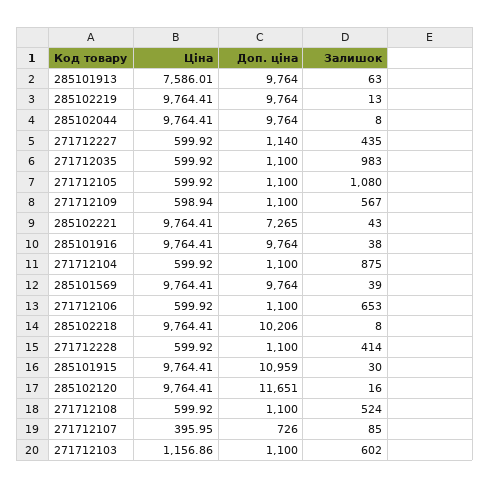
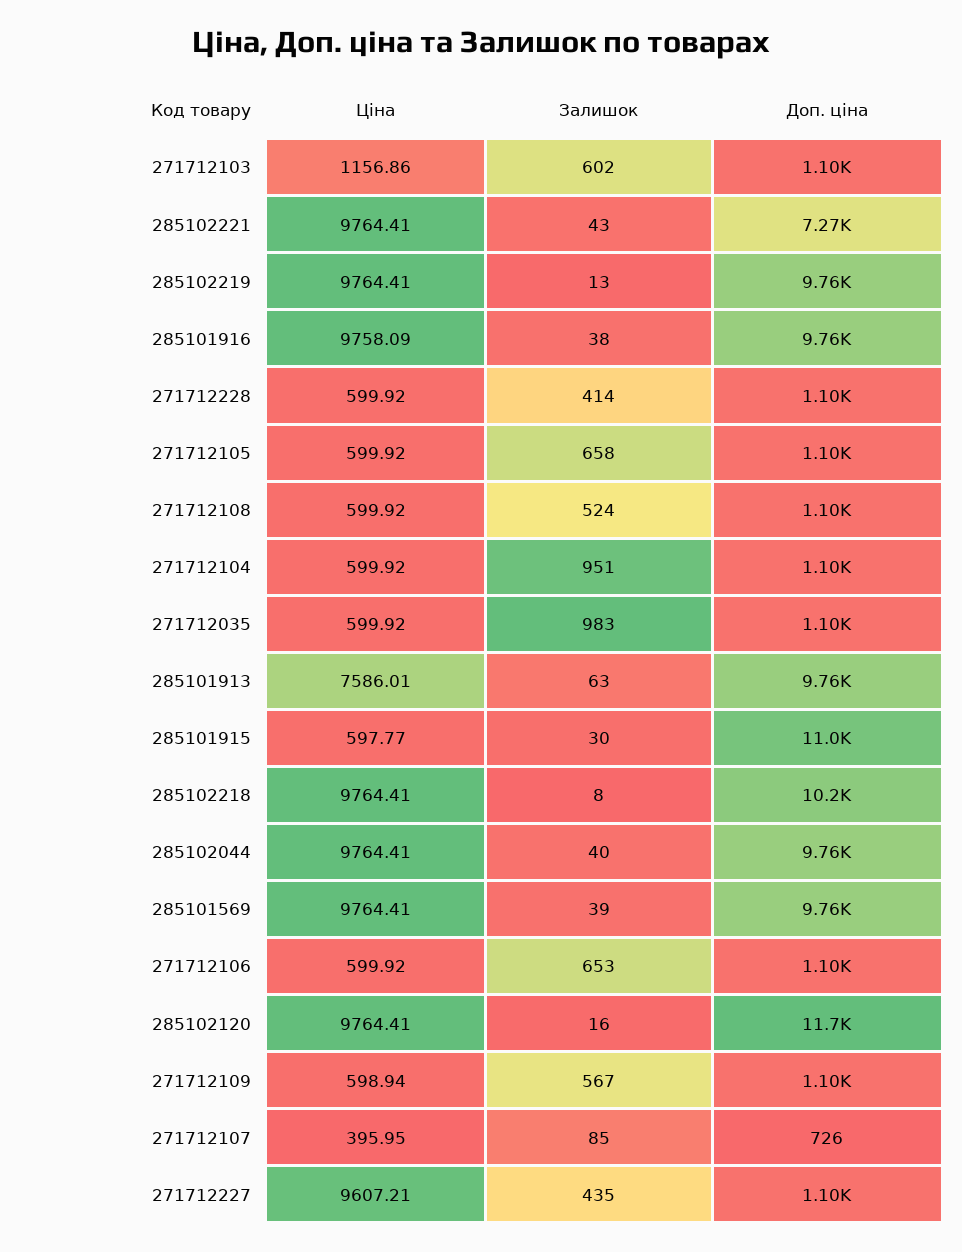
  {
    "Ціна": {
      "285101913": 7586.01,
      "285102219": 9764.41,
      "285102044": 9764.41,
-     "271712227": 599.92,
+     "271712227": 9607.21,
      "271712035": 599.92,
      "271712105": 599.92,
      "271712109": 598.94,
      "285102221": 9764.41,
-     "285101916": 9764.41,
+     "285101916": 9758.09,
      "271712104": 599.92,
      "285101569": 9764.41,
      "271712106": 599.92,
      "285102218": 9764.41,
      "271712228": 599.92,
-     "285101915": 9764.41,
+     "285101915": 597.77,
      "285102120": 9764.41,
      "271712108": 599.92,
      "271712107": 395.95,
      "271712103": 1156.86
    },
    "Доп. ціна": {
      "285101913": 9764,
      "285102219": 9764,
      "285102044": 9764,
-     "271712227": 1140,
+     "271712227": 1100,
      "271712035": 1100,
      "271712105": 1100,
      "271712109": 1100,
      "285102221": 7265,
      "285101916": 9764,
      "271712104": 1100,
      "285101569": 9764,
      "271712106": 1100,
      "285102218": 10206,
      "271712228": 1100,
      "285101915": 10959,
      "285102120": 11651,
      "271712108": 1100,
      "271712107": 726,
      "271712103": 1100
    },
    "Залишок": {
      "285101913": 63,
      "285102219": 13,
-     "285102044": 8,
+     "285102044": 40,
      "271712227": 435,
      "271712035": 983,
-     "271712105": 1080,
+     "271712105": 658,
      "271712109": 567,
      "285102221": 43,
      "285101916": 38,
-     "271712104": 875,
+     "271712104": 951,
      "285101569": 39,
      "271712106": 653,
      "285102218": 8,
      "271712228": 414,
      "285101915": 30,
      "285102120": 16,
      "271712108": 524,
      "271712107": 85,
      "271712103": 602
    }
  }

